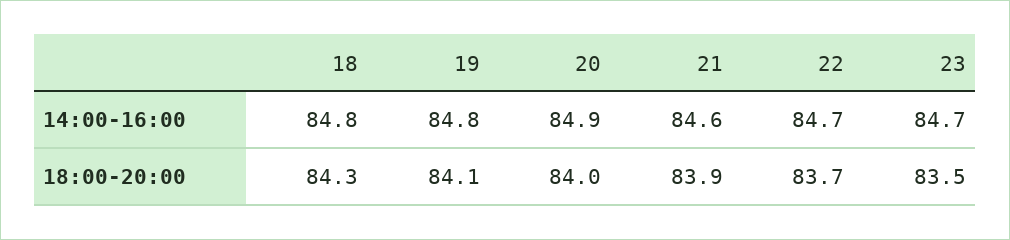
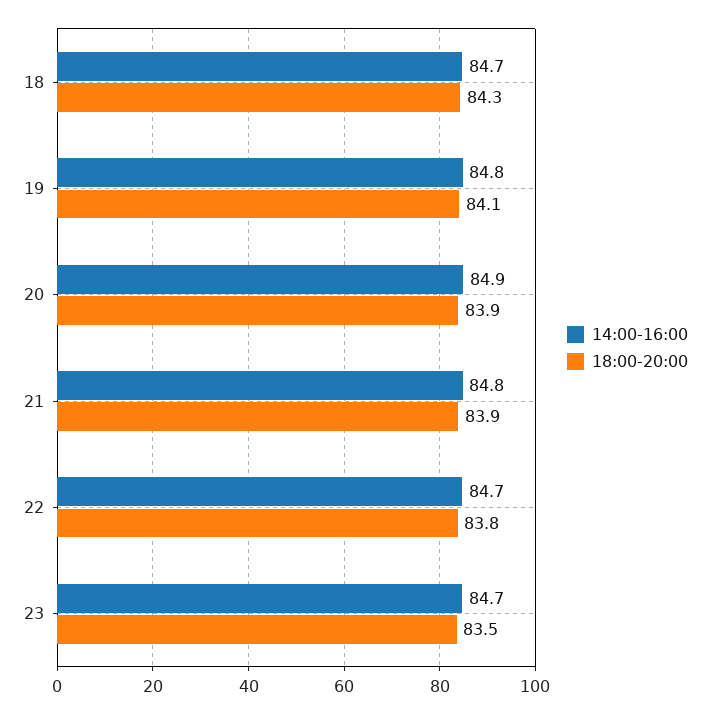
  {
    "14:00-16:00": {
-     "18": 84.8,
+     "18": 84.7,
      "19": 84.8,
      "20": 84.9,
-     "21": 84.6,
+     "21": 84.8,
      "22": 84.7,
      "23": 84.7
    },
    "18:00-20:00": {
      "18": 84.3,
      "19": 84.1,
-     "20": 84,
+     "20": 83.9,
      "21": 83.9,
-     "22": 83.7,
+     "22": 83.8,
      "23": 83.5
    }
  }

